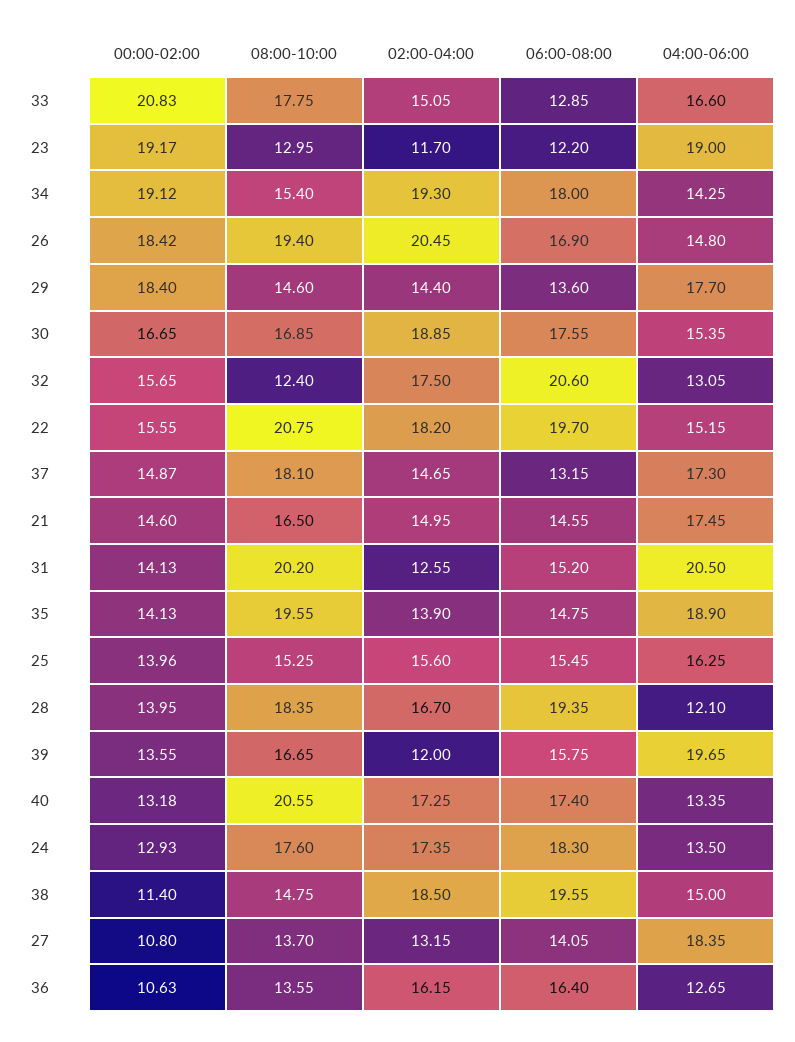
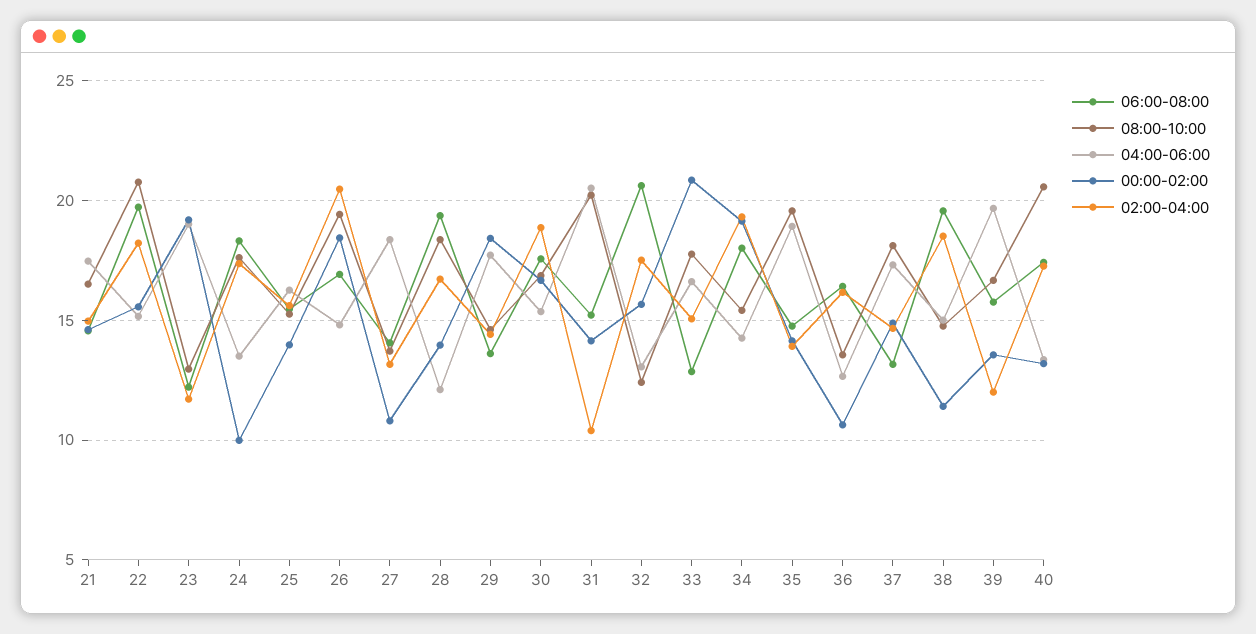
  {
    "00:00-02:00": {
      "33": 20.83,
      "23": 19.17,
      "34": 19.12,
      "26": 18.42,
      "29": 18.4,
      "30": 16.65,
      "32": 15.65,
      "22": 15.55,
      "37": 14.87,
      "21": 14.6,
      "31": 14.13,
      "35": 14.13,
      "25": 13.96,
      "28": 13.95,
      "39": 13.55,
      "40": 13.18,
-     "24": 12.93,
+     "24": 10,
      "38": 11.4,
      "27": 10.8,
      "36": 10.63
    },
    "08:00-10:00": {
      "33": 17.75,
      "23": 12.95,
      "34": 15.4,
      "26": 19.4,
      "29": 14.6,
      "30": 16.85,
      "32": 12.4,
      "22": 20.75,
      "37": 18.1,
      "21": 16.5,
      "31": 20.2,
      "35": 19.55,
      "25": 15.25,
      "28": 18.35,
      "39": 16.65,
      "40": 20.55,
      "24": 17.6,
      "38": 14.75,
      "27": 13.7,
      "36": 13.55
    },
    "02:00-04:00": {
      "33": 15.05,
      "23": 11.7,
      "34": 19.3,
      "26": 20.45,
      "29": 14.4,
      "30": 18.85,
      "32": 17.5,
      "22": 18.2,
      "37": 14.65,
      "21": 14.95,
-     "31": 12.55,
+     "31": 10.5,
      "35": 13.9,
      "25": 15.6,
      "28": 16.7,
      "39": 12,
      "40": 17.25,
      "24": 17.35,
      "38": 18.5,
      "27": 13.15,
      "36": 16.15
    },
    "06:00-08:00": {
      "33": 12.85,
      "23": 12.2,
      "34": 18,
      "26": 16.9,
      "29": 13.6,
      "30": 17.55,
      "32": 20.6,
      "22": 19.7,
      "37": 13.15,
      "21": 14.55,
      "31": 15.2,
      "35": 14.75,
      "25": 15.45,
      "28": 19.35,
      "39": 15.75,
      "40": 17.4,
      "24": 18.3,
      "38": 19.55,
      "27": 14.05,
      "36": 16.4
    },
    "04:00-06:00": {
      "33": 16.6,
      "23": 19,
      "34": 14.25,
      "26": 14.8,
      "29": 17.7,
      "30": 15.35,
      "32": 13.05,
      "22": 15.15,
      "37": 17.3,
      "21": 17.45,
      "31": 20.5,
      "35": 18.9,
      "25": 16.25,
      "28": 12.1,
      "39": 19.65,
      "40": 13.35,
      "24": 13.5,
      "38": 15,
      "27": 18.35,
      "36": 12.65
    }
  }

